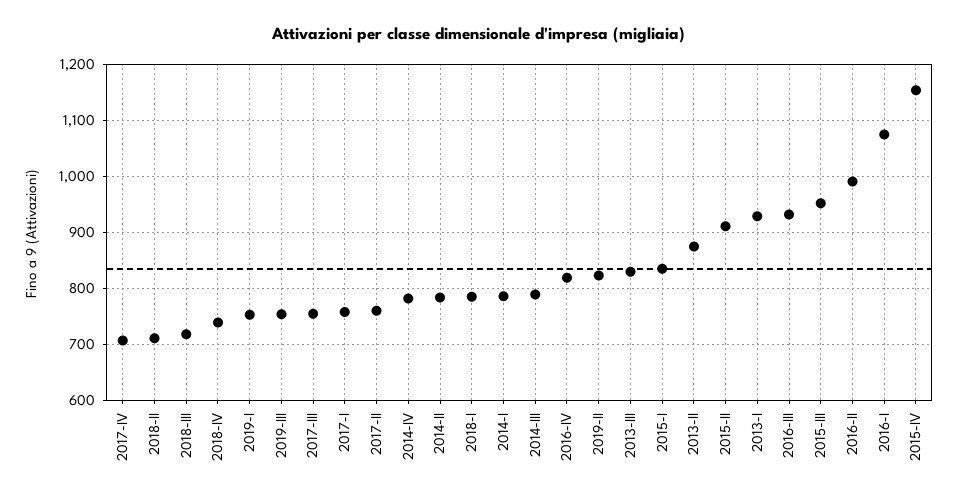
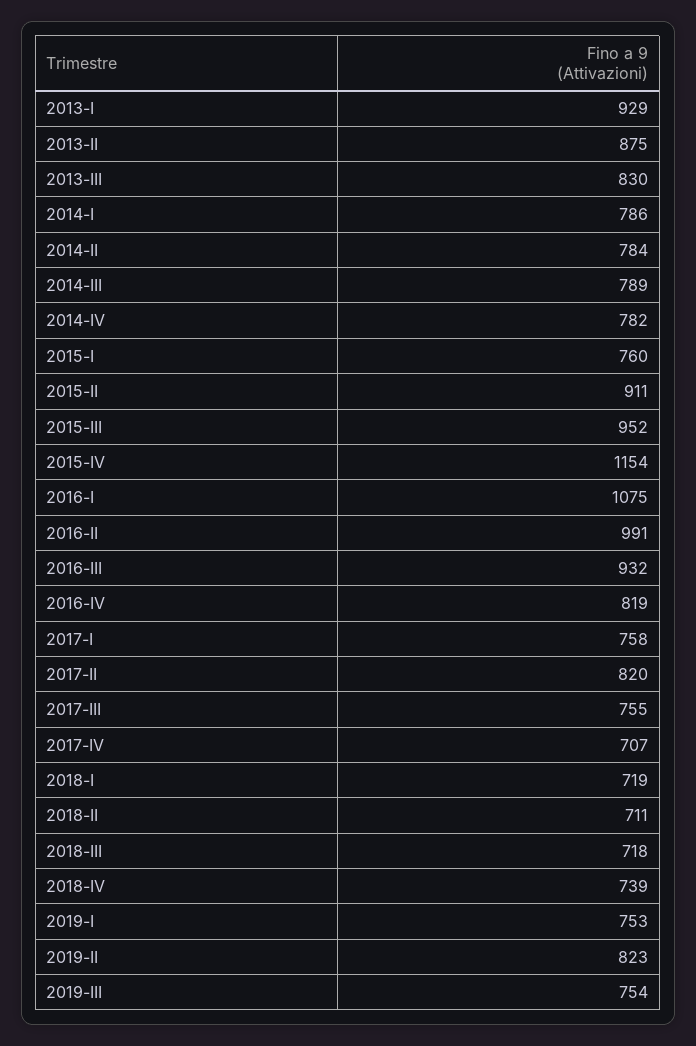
  {
    "2017-IV": 707,
    "2018-II": 711,
    "2018-III": 718,
    "2018-IV": 739,
    "2019-I": 753,
    "2019-III": 754,
    "2017-III": 755,
    "2017-I": 758,
-   "2017-II": 760,
+   "2017-II": 820,
    "2014-IV": 782,
    "2014-II": 784,
-   "2018-I": 780,
+   "2018-I": 719,
    "2014-I": 786,
    "2014-III": 789,
    "2016-IV": 819,
    "2019-II": 823,
    "2013-III": 830,
-   "2015-I": 840,
+   "2015-I": 760,
    "2013-II": 875,
    "2015-II": 911,
    "2013-I": 929,
    "2016-III": 932,
    "2015-III": 952,
    "2016-II": 991,
    "2016-I": 1075,
    "2015-IV": 1154
  }

